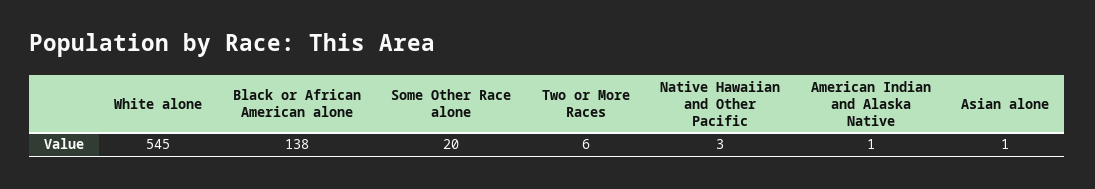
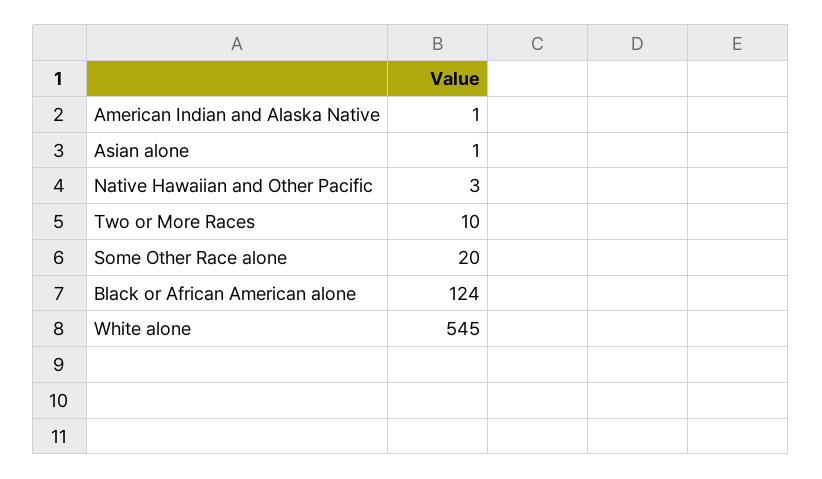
  {
    "White alone": 545,
-   "Black or African American alone": 138,
+   "Black or African American alone": 124,
    "Some Other Race alone": 20,
-   "Two or More Races": 6,
+   "Two or More Races": 10,
    "Native Hawaiian and Other Pacific": 3,
    "American Indian and Alaska Native": 1,
    "Asian alone": 1
  }

